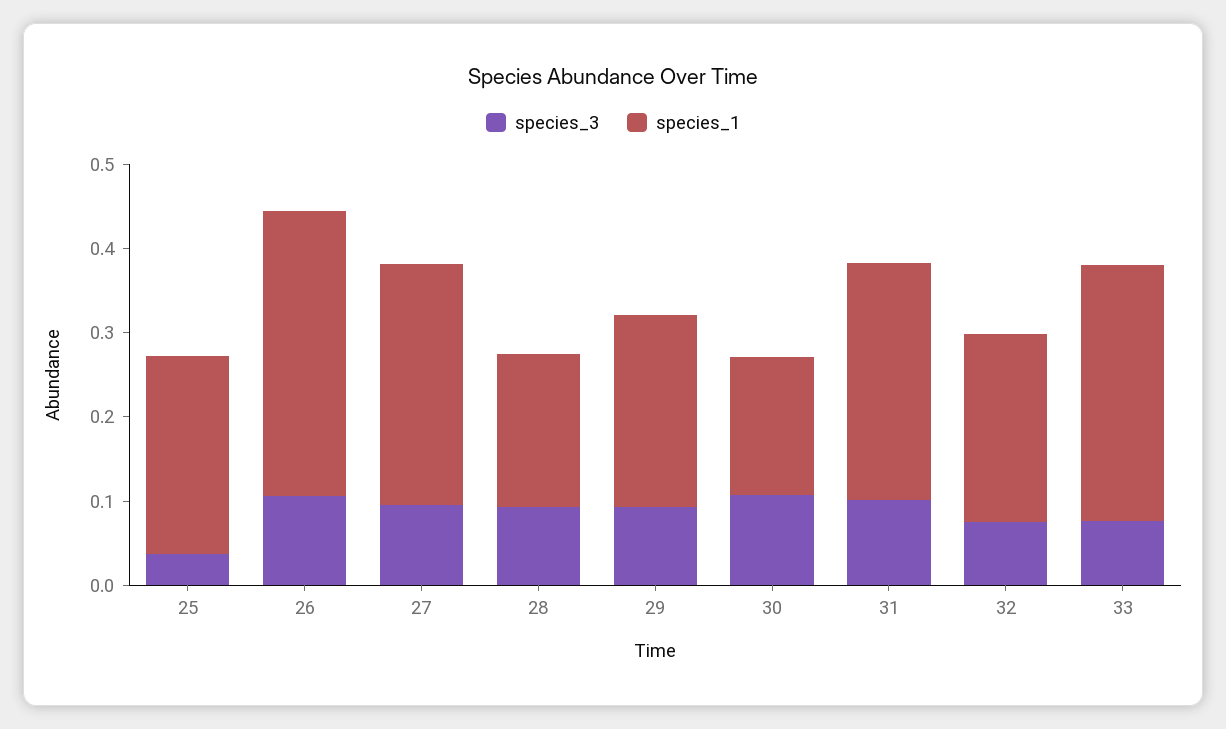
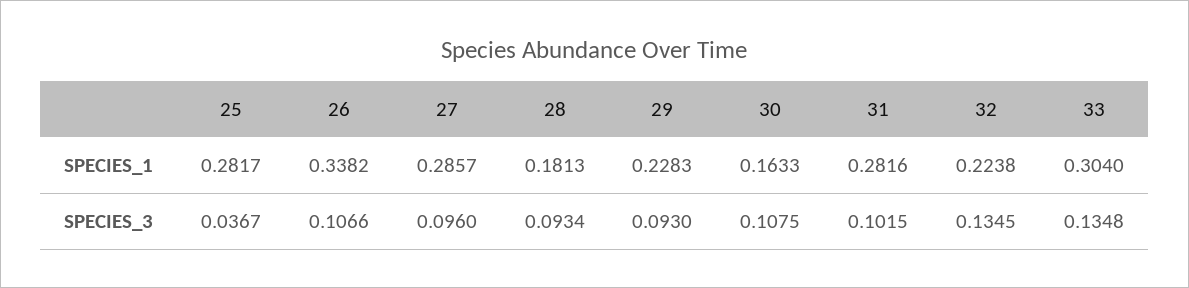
  {
    "species_3": {
      "25": 0.0367,
      "26": 0.1066,
      "27": 0.096,
      "28": 0.0934,
      "29": 0.093,
      "30": 0.1075,
      "31": 0.1015,
-     "32": 0.08,
+     "32": 0.1345,
-     "33": 0.08
+     "33": 0.1348
    },
    "species_1": {
-     "25": 0.24,
+     "25": 0.2817,
      "26": 0.3382,
      "27": 0.2857,
      "28": 0.1813,
      "29": 0.2283,
      "30": 0.1633,
      "31": 0.2816,
      "32": 0.2238,
      "33": 0.304
    }
  }

